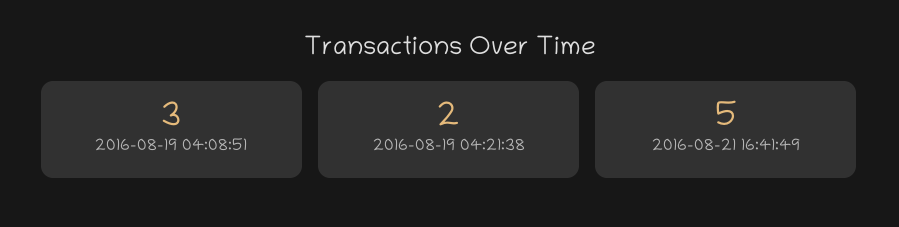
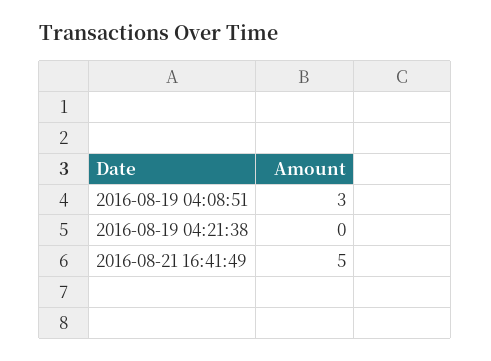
  {
    "2016-08-19 04:08:51": 3,
-   "2016-08-19 04:21:38": 2,
+   "2016-08-19 04:21:38": 0,
    "2016-08-21 16:41:49": 5
  }

